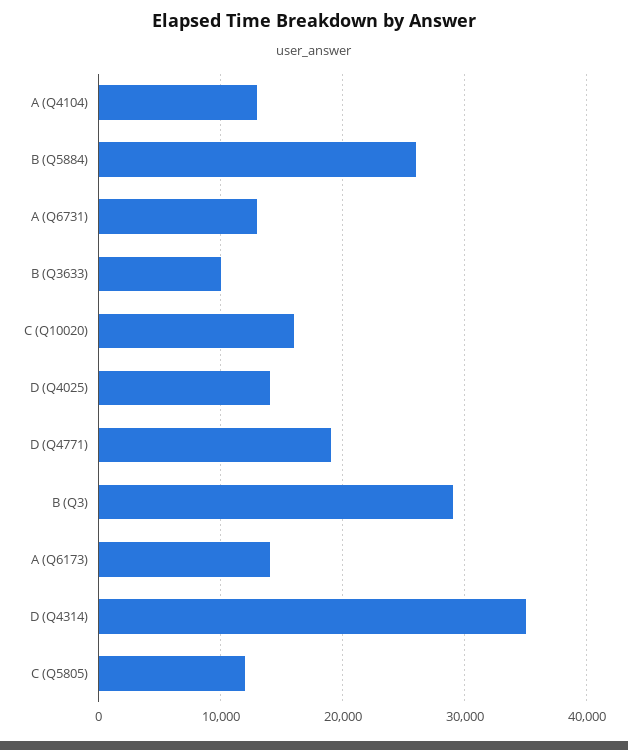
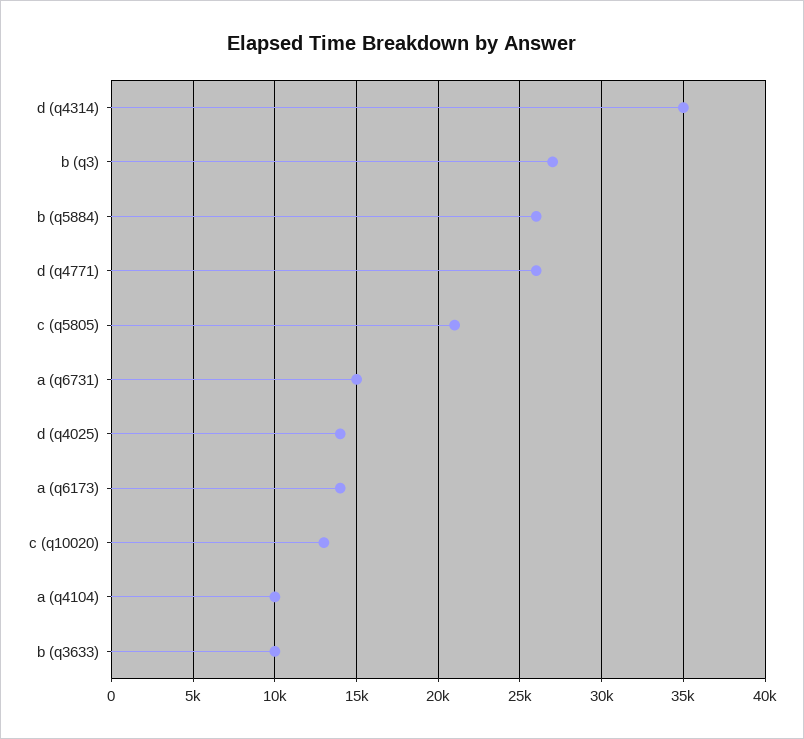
  {
-   "A (Q4104)": 13000,
+   "A (Q4104)": 10000,
    "B (Q5884)": 26000,
-   "A (Q6731)": 13000,
+   "A (Q6731)": 15000,
    "B (Q3633)": 10000,
-   "C (Q10020)": 16000,
+   "C (Q10020)": 13000,
    "D (Q4025)": 14000,
-   "D (Q4771)": 19000,
+   "D (Q4771)": 26000,
-   "B (Q3)": 29000,
+   "B (Q3)": 27000,
    "A (Q6173)": 14000,
    "D (Q4314)": 35000,
-   "C (Q5805)": 12000
+   "C (Q5805)": 21000
  }

